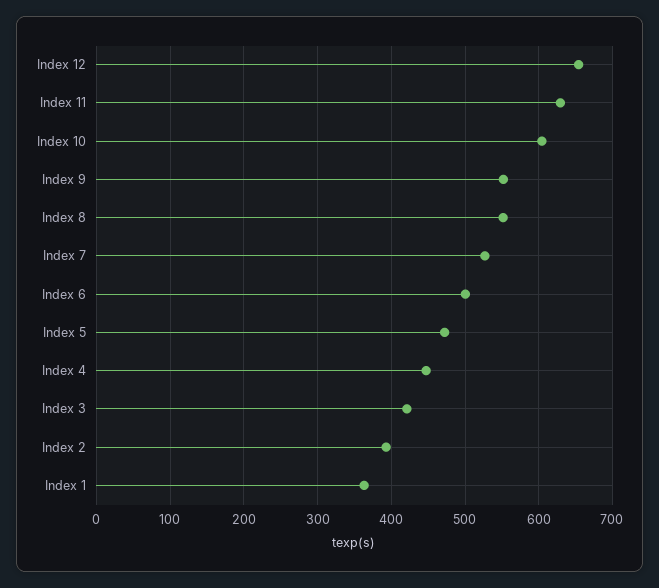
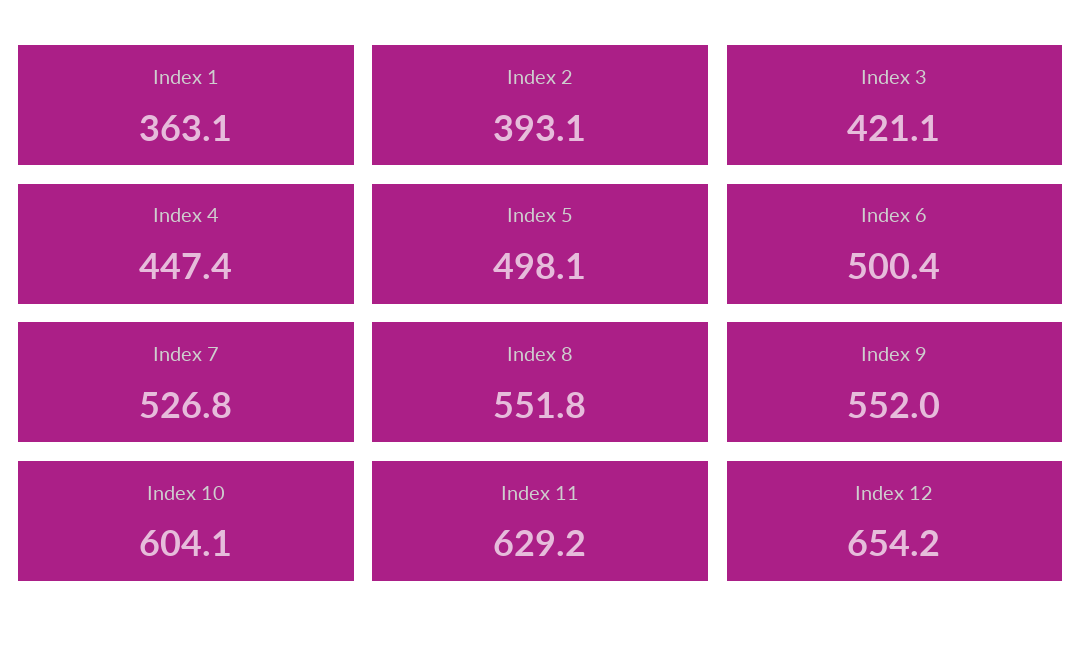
  {
    "Index 12": 654.2,
    "Index 11": 629.2,
    "Index 10": 604.1,
    "Index 9": 552,
    "Index 8": 551.8,
    "Index 7": 526.8,
    "Index 6": 500.4,
-   "Index 5": 470,
+   "Index 5": 498.1,
    "Index 4": 447.4,
    "Index 3": 421.1,
    "Index 2": 393.1,
    "Index 1": 363.1
  }

